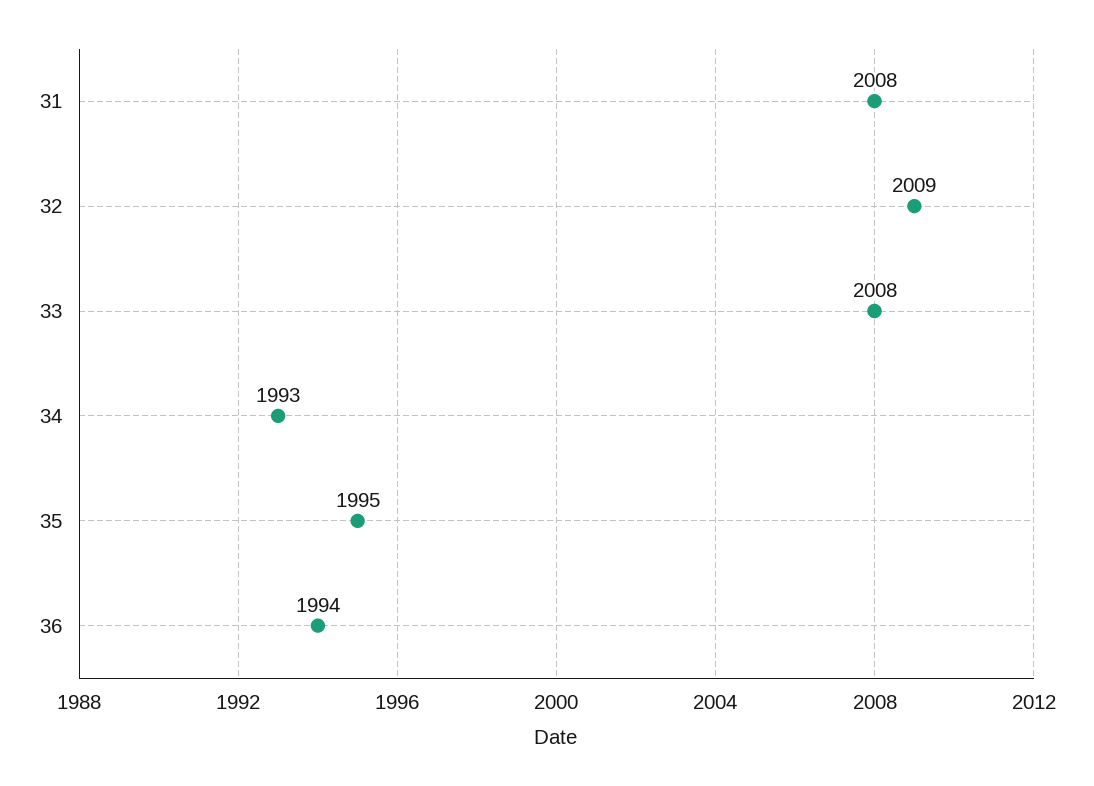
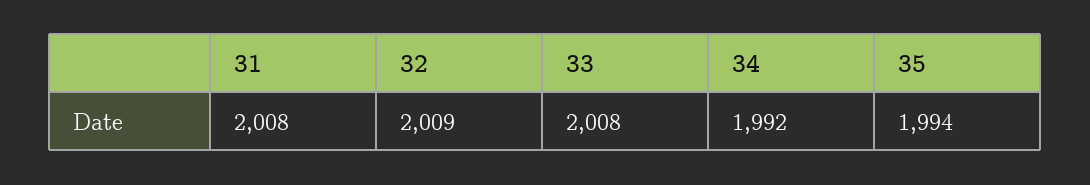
  {
    "31": 2008,
    "32": 2009,
    "33": 2008,
-   "34": 1993,
+   "34": 1992,
-   "35": 1995,
+   "35": 1994
-   "36": 1994
  }

